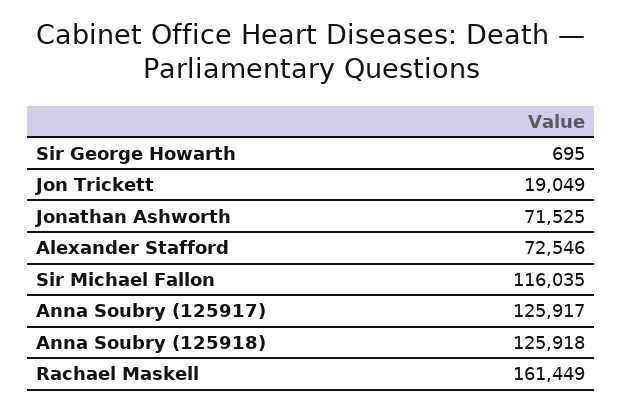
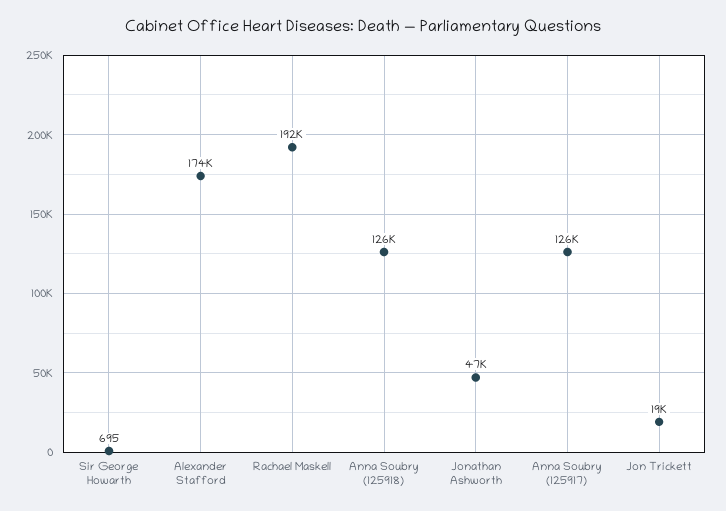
  {
    "Sir George Howarth": 695,
    "Jon Trickett": 19049,
-   "Jonathan Ashworth": 71525,
+   "Jonathan Ashworth": 47000,
-   "Alexander Stafford": 72546,
+   "Alexander Stafford": 174000,
-   "Sir Michael Fallon": 116035,
    "Anna Soubry (125917)": 125917,
    "Anna Soubry (125918)": 125918,
-   "Rachael Maskell": 161449
+   "Rachael Maskell": 192000
  }

